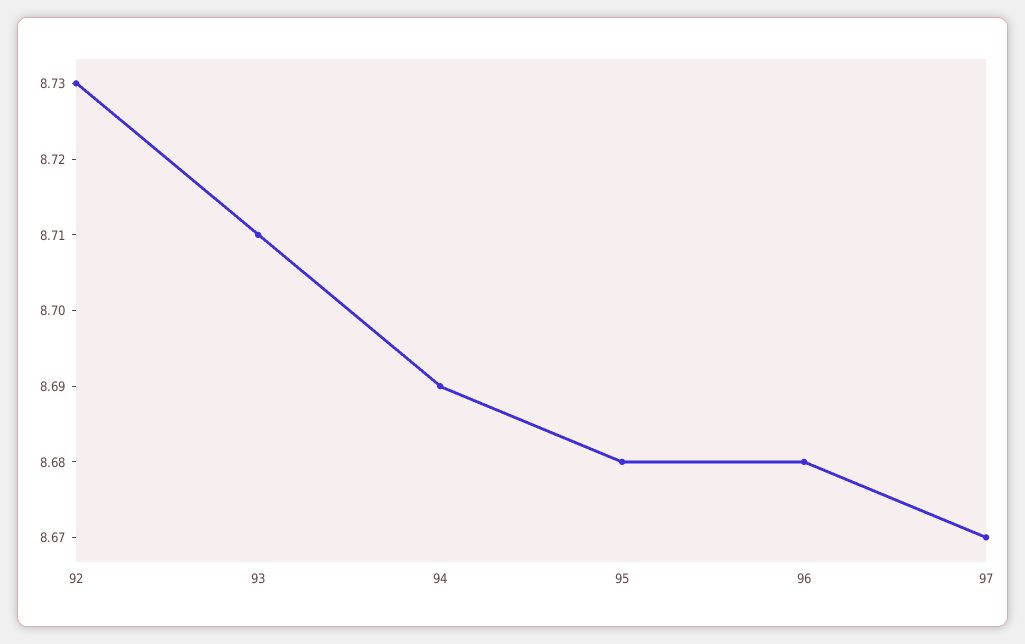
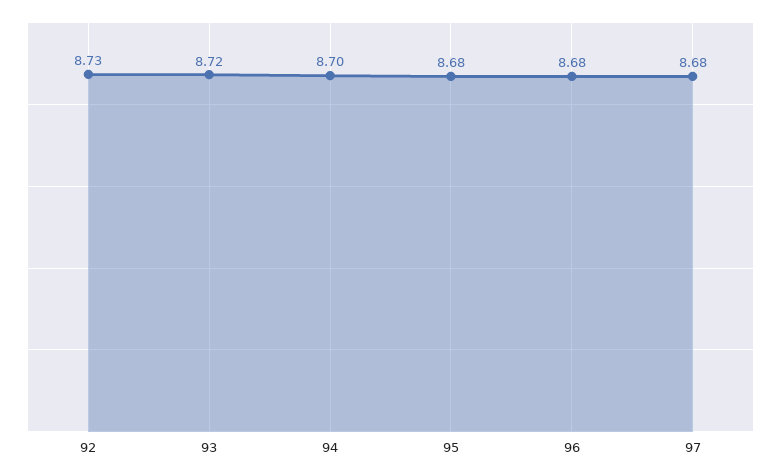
  {
    "92": 8.73,
-   "93": 8.71,
+   "93": 8.72,
-   "94": 8.69,
+   "94": 8.7,
    "95": 8.68,
    "96": 8.68,
-   "97": 8.67
+   "97": 8.68
  }

